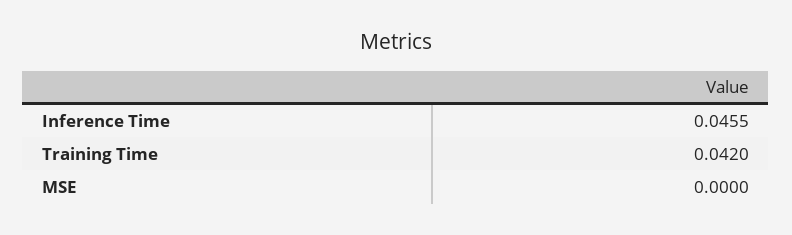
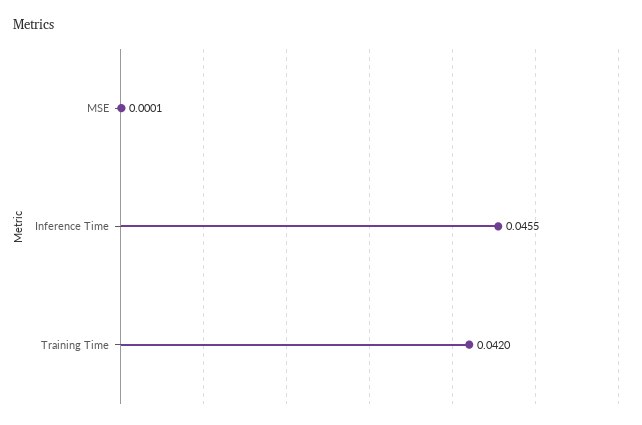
  {
    "Inference Time": 0.0455,
    "Training Time": 0.042,
-   "MSE": 0
+   "MSE": 0.0001
  }

